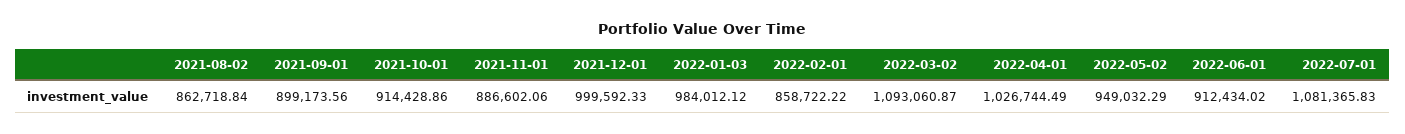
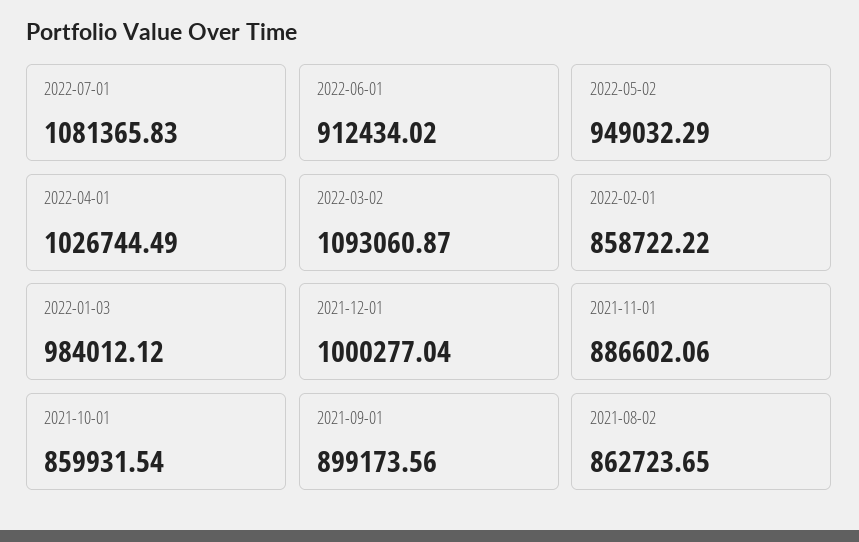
  {
-   "2021-08-02": 862718.84,
+   "2021-08-02": 862723.65,
    "2021-09-01": 899173.56,
-   "2021-10-01": 914428.86,
+   "2021-10-01": 859931.54,
    "2021-11-01": 886602.06,
-   "2021-12-01": 999592.33,
+   "2021-12-01": 1000277.04,
    "2022-01-03": 984012.12,
    "2022-02-01": 858722.22,
    "2022-03-02": 1093060.87,
    "2022-04-01": 1026744.49,
    "2022-05-02": 949032.29,
    "2022-06-01": 912434.02,
    "2022-07-01": 1081365.83
  }

